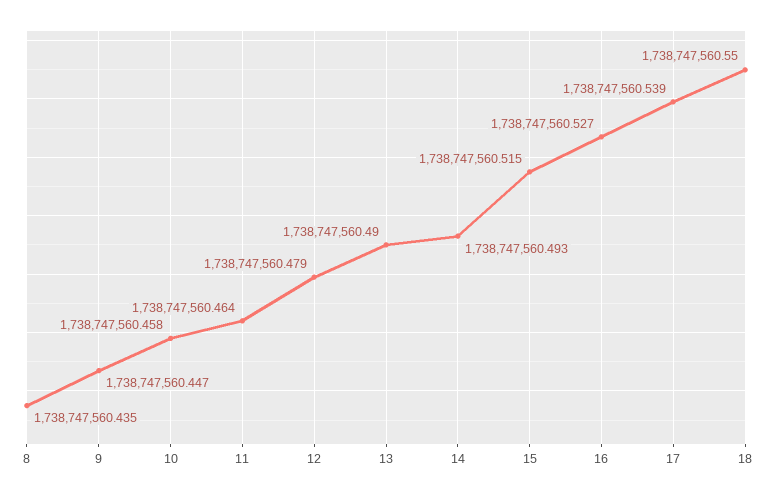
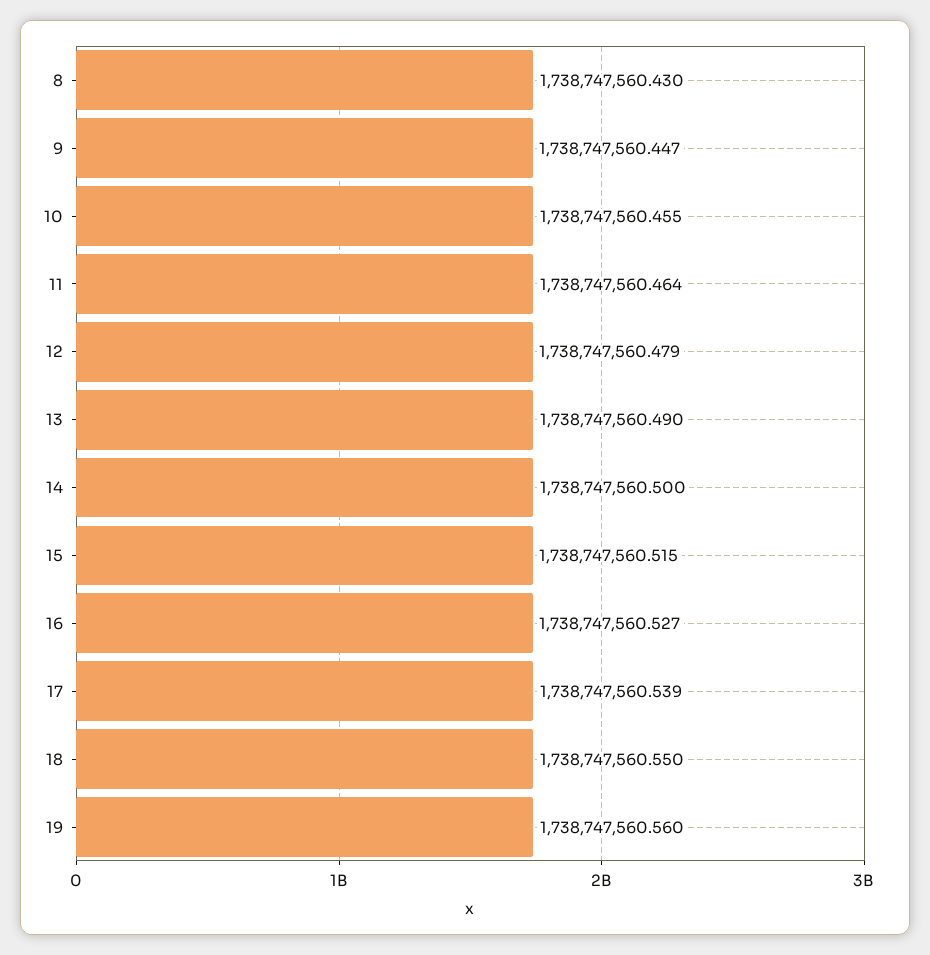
  {
-   "8": 1738747560.435,
+   "8": 1738747560.43,
    "9": 1738747560.447,
-   "10": 1738747560.458,
+   "10": 1738747560.455,
    "11": 1738747560.464,
    "12": 1738747560.479,
    "13": 1738747560.49,
-   "14": 1738747560.493,
+   "14": 1738747560.5,
    "15": 1738747560.515,
    "16": 1738747560.527,
    "17": 1738747560.539,
-   "18": 1738747560.55
+   "18": 1738747560.55,
+   "19": 1738747560.56
  }

